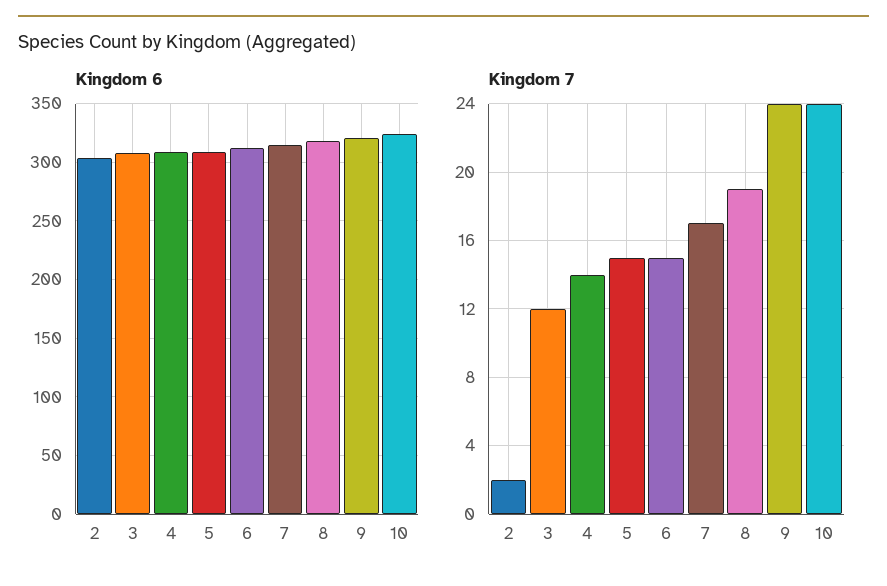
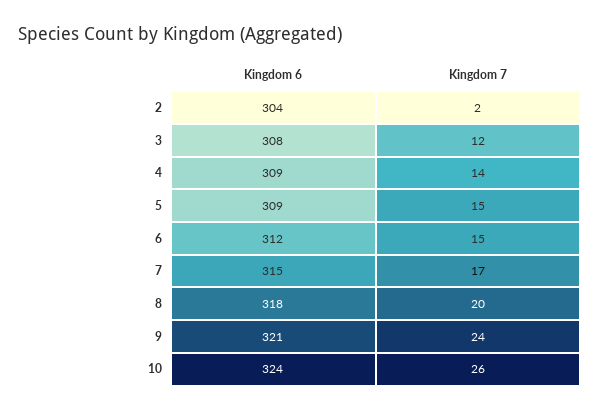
  {
    "Kingdom 6": {
      "2": 304,
      "3": 308,
      "4": 309,
      "5": 309,
      "6": 312,
      "7": 315,
      "8": 318,
      "9": 321,
      "10": 324
    },
    "Kingdom 7": {
      "2": 2,
      "3": 12,
      "4": 14,
      "5": 15,
      "6": 15,
      "7": 17,
-     "8": 19,
+     "8": 20,
      "9": 24,
-     "10": 24
+     "10": 26
    }
  }

